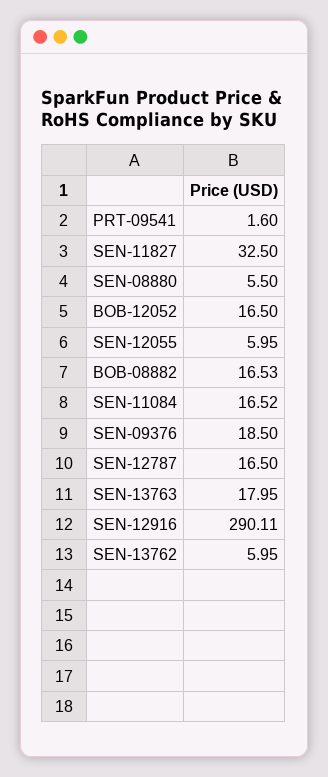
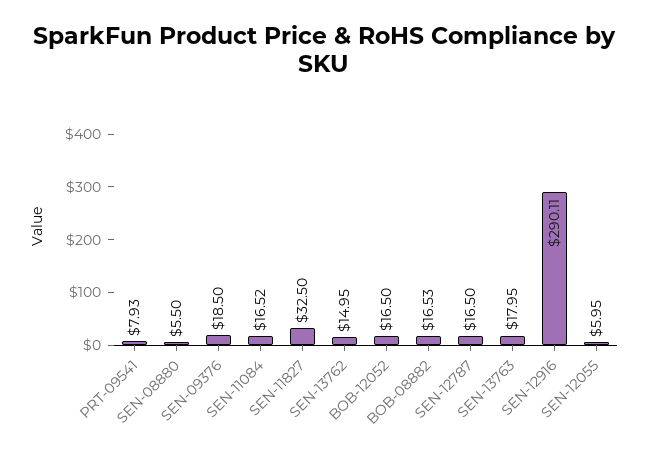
  {
-   "PRT-09541": 1.6,
+   "PRT-09541": 7.93,
    "SEN-11827": 32.5,
    "SEN-08880": 5.5,
    "BOB-12052": 16.5,
    "SEN-12055": 5.95,
    "BOB-08882": 16.53,
    "SEN-11084": 16.52,
    "SEN-09376": 18.5,
    "SEN-12787": 16.5,
    "SEN-13763": 17.95,
    "SEN-12916": 290.11,
-   "SEN-13762": 5.95
+   "SEN-13762": 14.95
  }

